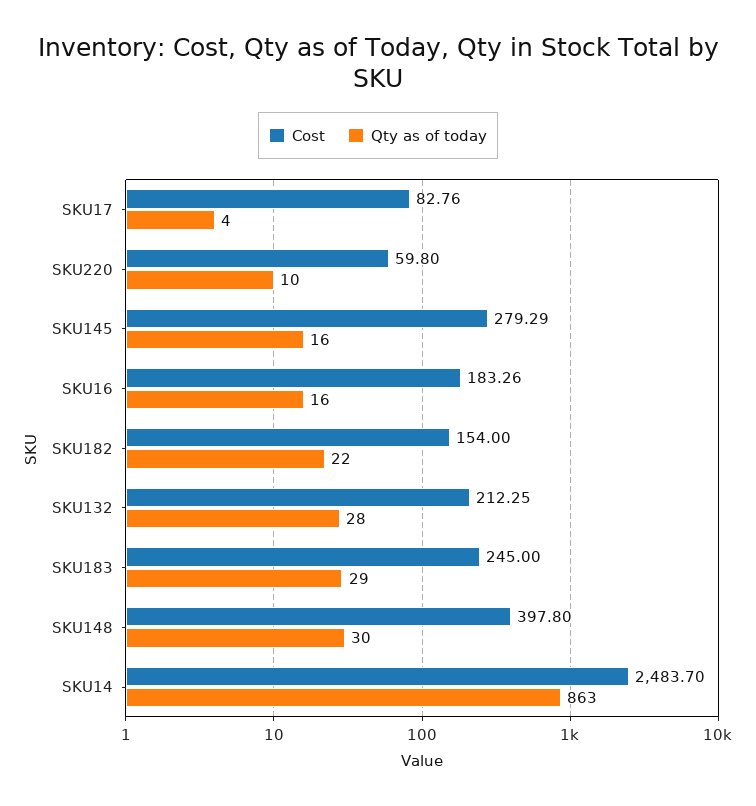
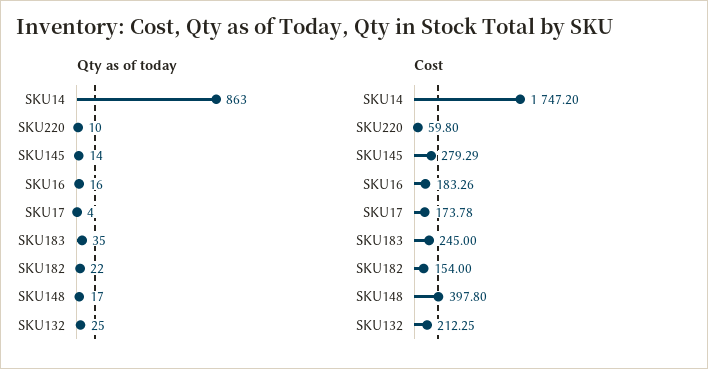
  {
    "Cost": {
-     "SKU17": 82.76,
+     "SKU17": 173.78,
      "SKU220": 59.8,
      "SKU145": 279.29,
      "SKU16": 183.26,
      "SKU182": 154,
      "SKU132": 212.25,
      "SKU183": 245,
      "SKU148": 397.8,
-     "SKU14": 2483.7
+     "SKU14": 1747.2
    },
    "Qty as of today": {
      "SKU17": 4,
      "SKU220": 10,
-     "SKU145": 16,
+     "SKU145": 14,
      "SKU16": 16,
      "SKU182": 22,
-     "SKU132": 28,
+     "SKU132": 25,
-     "SKU183": 29,
+     "SKU183": 35,
-     "SKU148": 30,
+     "SKU148": 17,
      "SKU14": 863
    }
  }

